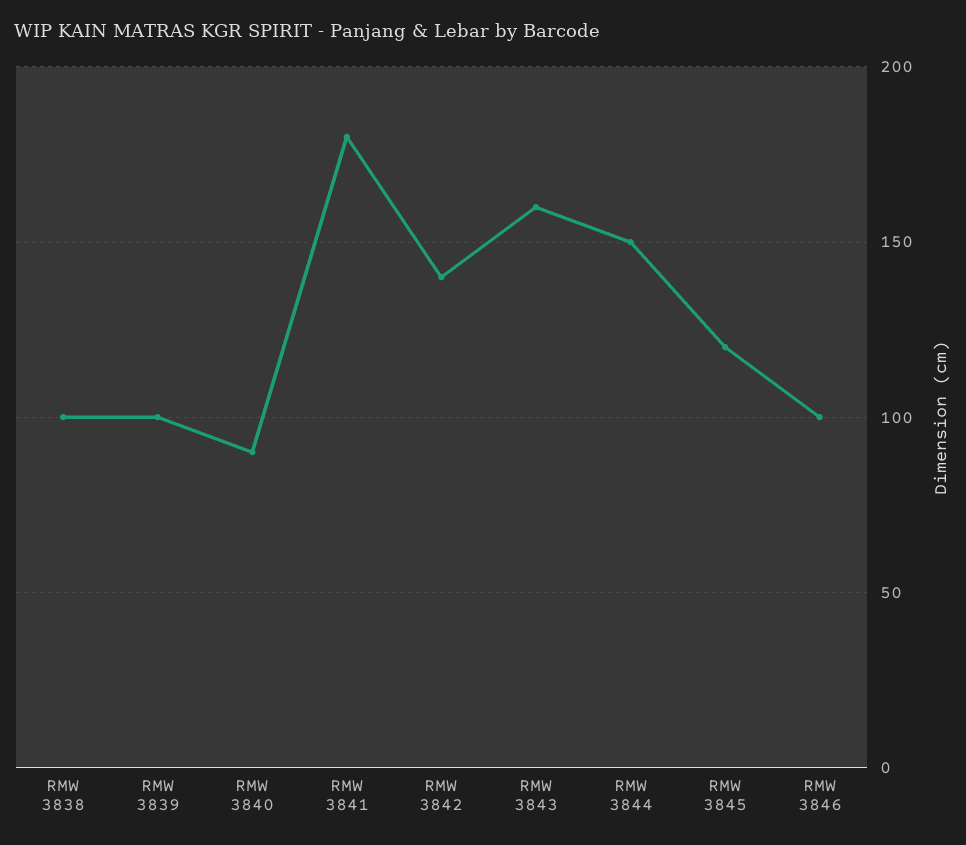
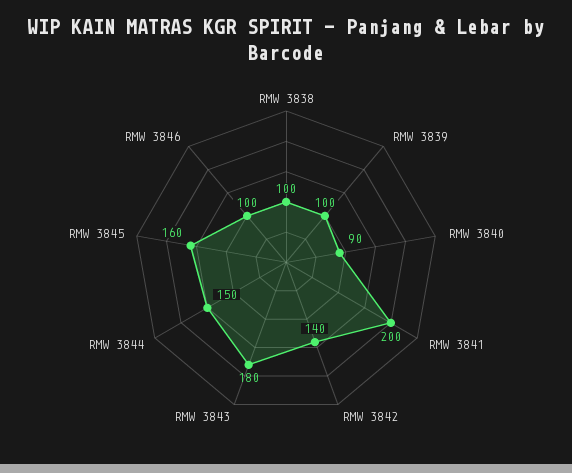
  {
    "RMW 3838": 100,
    "RMW 3839": 100,
    "RMW 3840": 90,
-   "RMW 3841": 180,
+   "RMW 3841": 200,
    "RMW 3842": 140,
-   "RMW 3843": 160,
+   "RMW 3843": 180,
    "RMW 3844": 150,
-   "RMW 3845": 120,
+   "RMW 3845": 160,
    "RMW 3846": 100
  }

